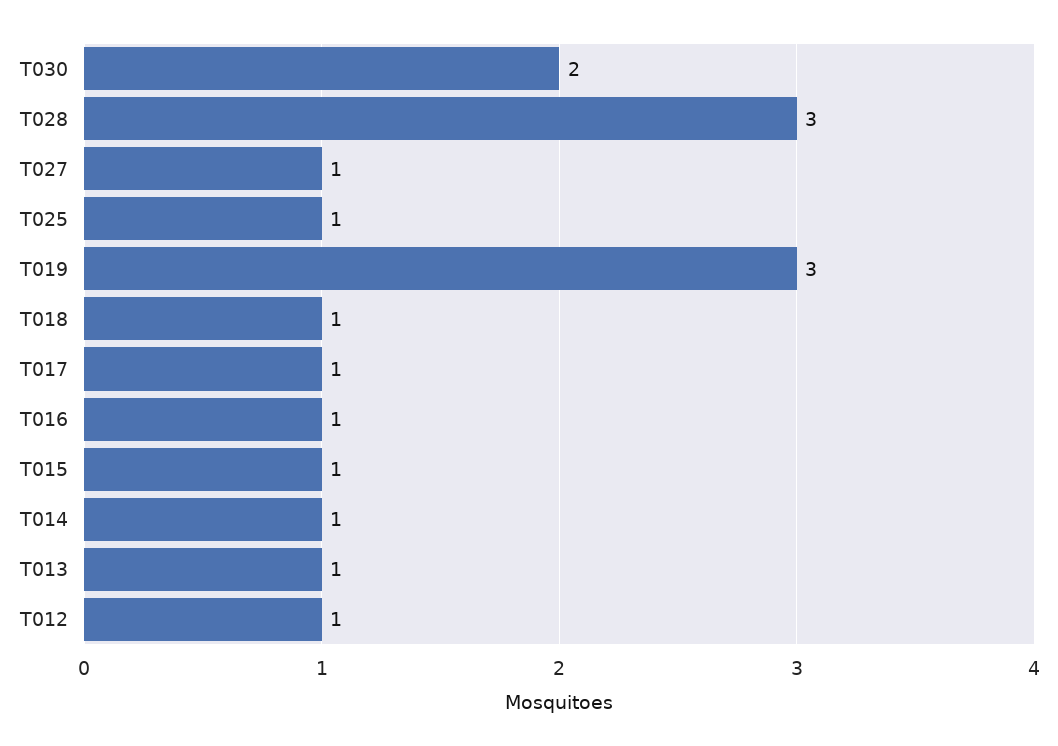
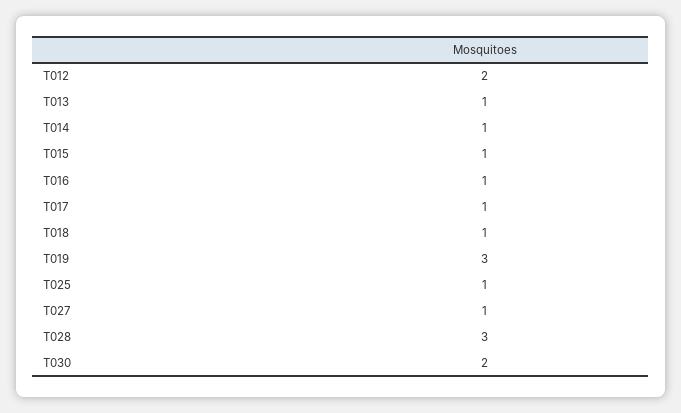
  {
    "T030": 2,
    "T028": 3,
    "T027": 1,
    "T025": 1,
    "T019": 3,
    "T018": 1,
    "T017": 1,
    "T016": 1,
    "T015": 1,
    "T014": 1,
    "T013": 1,
-   "T012": 1
+   "T012": 2
  }

